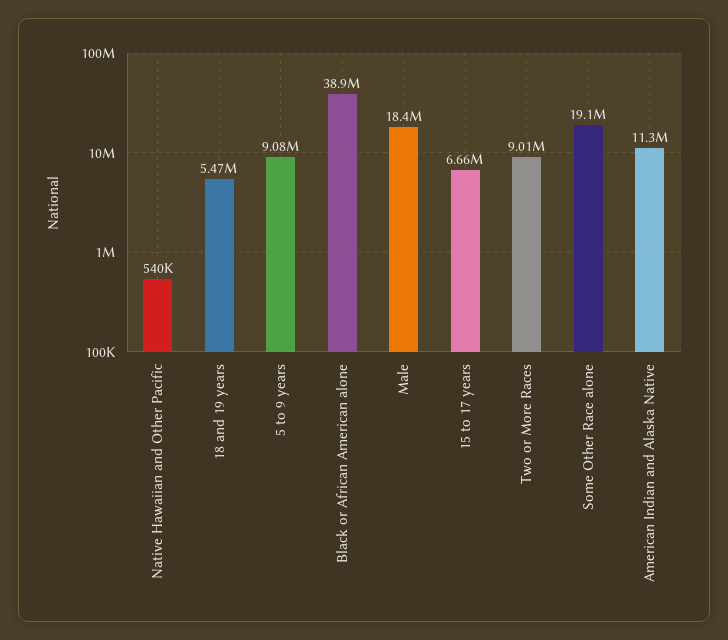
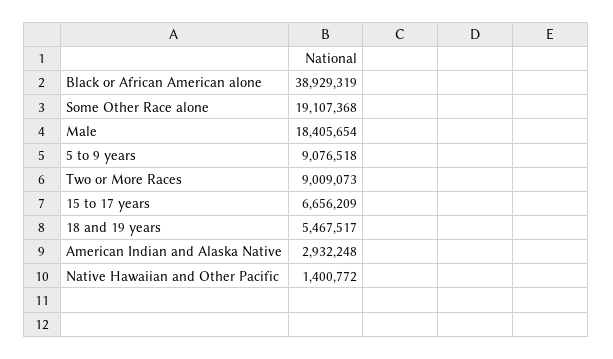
  {
-   "Native Hawaiian and Other Pacific": 540000,
+   "Native Hawaiian and Other Pacific": 1400772,
    "18 and 19 years": 5467517,
    "5 to 9 years": 9076518,
    "Black or African American alone": 38929319,
    "Male": 18405654,
    "15 to 17 years": 6656209,
    "Two or More Races": 9009073,
    "Some Other Race alone": 19107368,
-   "American Indian and Alaska Native": 11300000
+   "American Indian and Alaska Native": 2932248
  }

